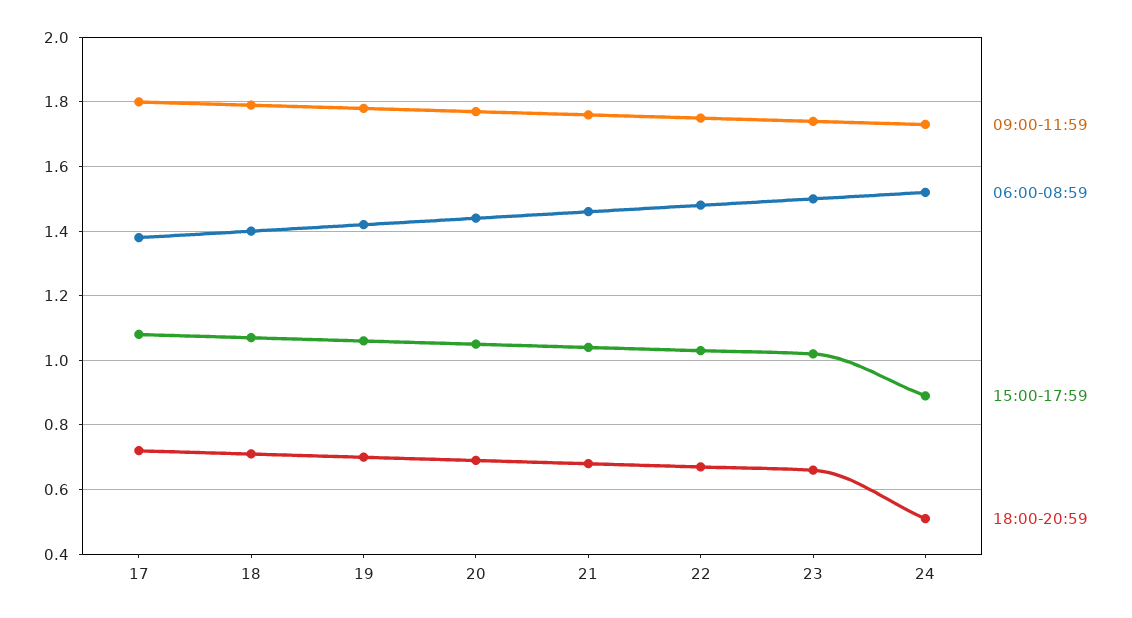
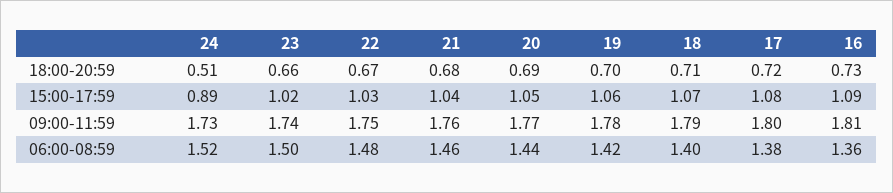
  {
    "09:00-11:59": {
      "17": 1.8,
      "18": 1.79,
      "19": 1.78,
      "20": 1.77,
      "21": 1.76,
      "22": 1.75,
      "23": 1.74,
-     "24": 1.73
+     "24": 1.73,
+     "16": 1.81
    },
    "06:00-08:59": {
      "17": 1.38,
      "18": 1.4,
      "19": 1.42,
      "20": 1.44,
      "21": 1.46,
      "22": 1.48,
      "23": 1.5,
-     "24": 1.52
+     "24": 1.52,
+     "16": 1.36
    },
    "15:00-17:59": {
      "17": 1.08,
      "18": 1.07,
      "19": 1.06,
      "20": 1.05,
      "21": 1.04,
      "22": 1.03,
      "23": 1.02,
-     "24": 0.89
+     "24": 0.89,
+     "16": 1.09
    },
    "18:00-20:59": {
      "17": 0.72,
      "18": 0.71,
      "19": 0.7,
      "20": 0.69,
      "21": 0.68,
      "22": 0.67,
      "23": 0.66,
-     "24": 0.51
+     "24": 0.51,
+     "16": 0.73
    }
  }

